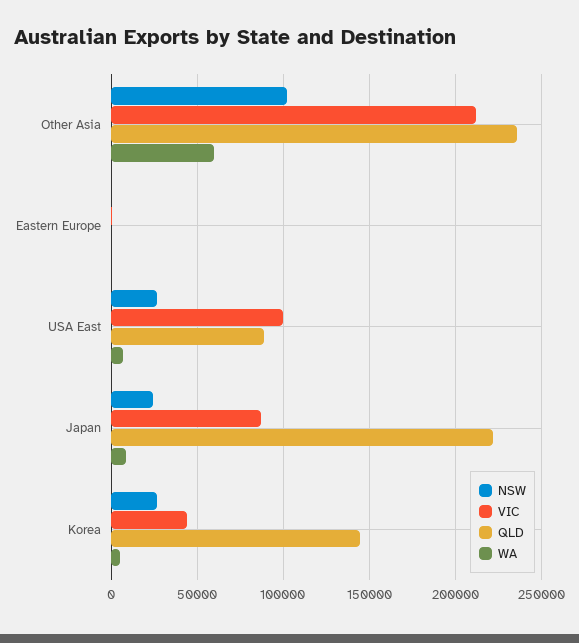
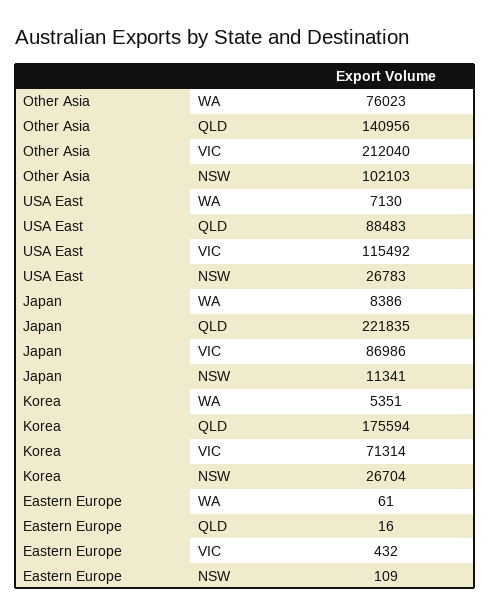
  {
    "NSW": {
      "Other Asia": 102103,
      "Eastern Europe": 109,
      "USA East": 26783,
-     "Japan": 25000,
+     "Japan": 11341,
      "Korea": 26704
    },
    "VIC": {
      "Other Asia": 212040,
      "Eastern Europe": 432,
-     "USA East": 100000,
+     "USA East": 115492,
      "Japan": 86986,
-     "Korea": 45000
+     "Korea": 71314
    },
    "QLD": {
-     "Other Asia": 235000,
+     "Other Asia": 140956,
      "Eastern Europe": 16,
      "USA East": 88483,
      "Japan": 221835,
-     "Korea": 145000
+     "Korea": 175594
    },
    "WA": {
-     "Other Asia": 60000,
+     "Other Asia": 76023,
      "Eastern Europe": 61,
      "USA East": 7130,
      "Japan": 8386,
      "Korea": 5351
    }
  }

